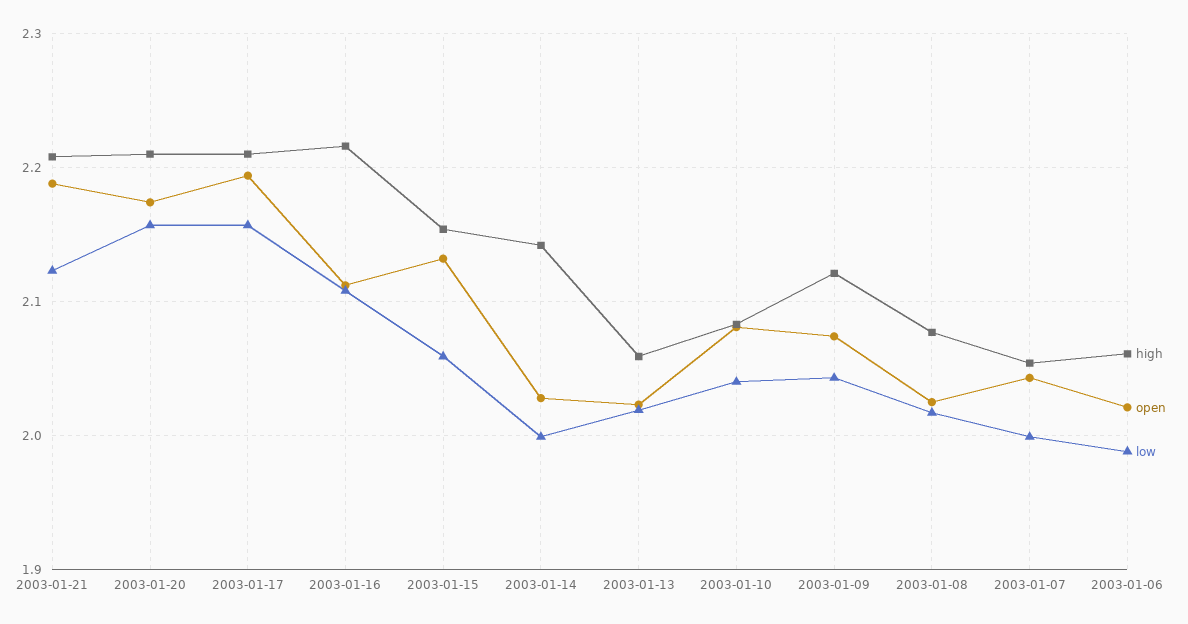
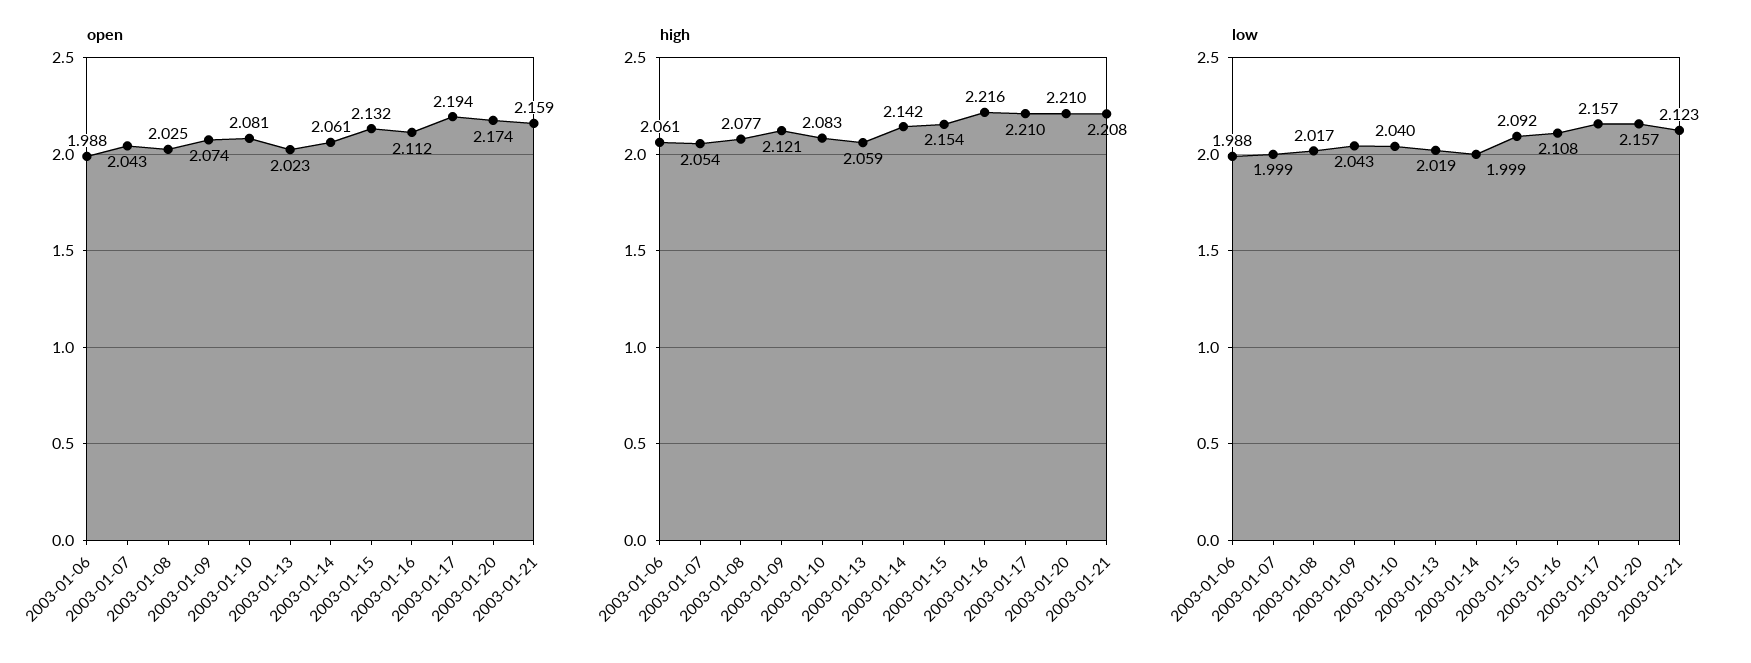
  {
    "high": {
      "2003-01-21": 2.208,
      "2003-01-20": 2.21,
      "2003-01-17": 2.21,
      "2003-01-16": 2.216,
      "2003-01-15": 2.154,
      "2003-01-14": 2.142,
      "2003-01-13": 2.059,
      "2003-01-10": 2.083,
      "2003-01-09": 2.121,
      "2003-01-08": 2.077,
      "2003-01-07": 2.054,
      "2003-01-06": 2.061
    },
    "open": {
-     "2003-01-21": 2.19,
+     "2003-01-21": 2.159,
      "2003-01-20": 2.174,
      "2003-01-17": 2.194,
      "2003-01-16": 2.112,
      "2003-01-15": 2.132,
-     "2003-01-14": 2.03,
+     "2003-01-14": 2.061,
      "2003-01-13": 2.023,
      "2003-01-10": 2.081,
      "2003-01-09": 2.074,
      "2003-01-08": 2.025,
      "2003-01-07": 2.043,
-     "2003-01-06": 2.02
+     "2003-01-06": 1.988
    },
    "low": {
      "2003-01-21": 2.123,
      "2003-01-20": 2.157,
      "2003-01-17": 2.157,
      "2003-01-16": 2.108,
-     "2003-01-15": 2.06,
+     "2003-01-15": 2.092,
      "2003-01-14": 1.999,
      "2003-01-13": 2.019,
      "2003-01-10": 2.04,
      "2003-01-09": 2.043,
      "2003-01-08": 2.017,
      "2003-01-07": 1.999,
      "2003-01-06": 1.988
    }
  }

